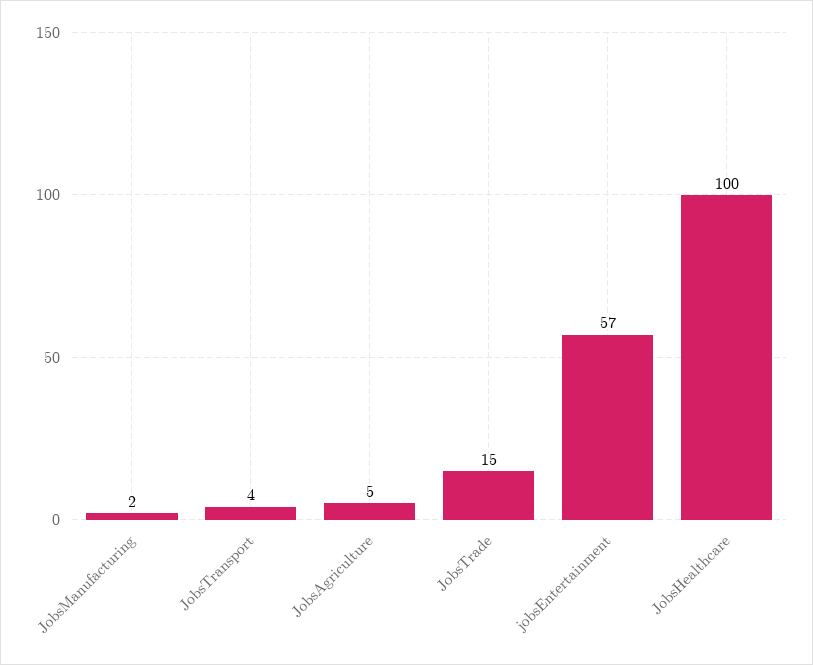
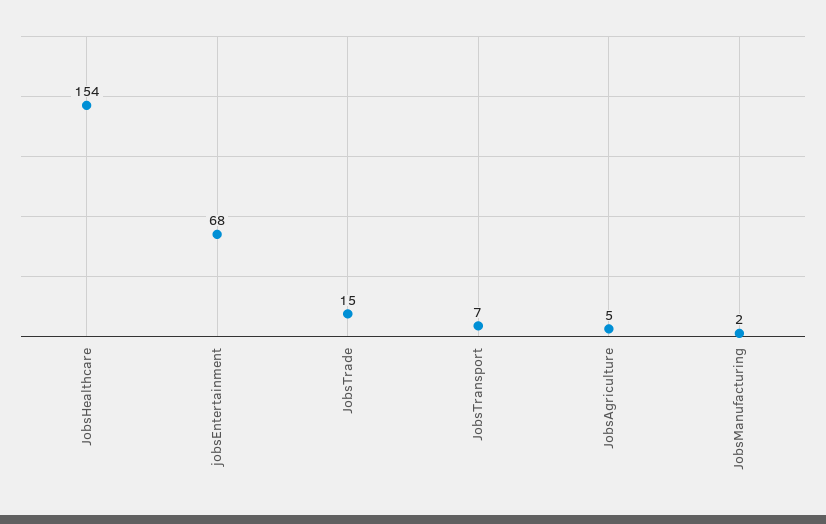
  {
    "JobsManufacturing": 2,
-   "JobsTransport": 4,
+   "JobsTransport": 7,
    "JobsAgriculture": 5,
    "JobsTrade": 15,
-   "jobsEntertainment": 57,
+   "jobsEntertainment": 68,
-   "JobsHealthcare": 100
+   "JobsHealthcare": 154
  }

